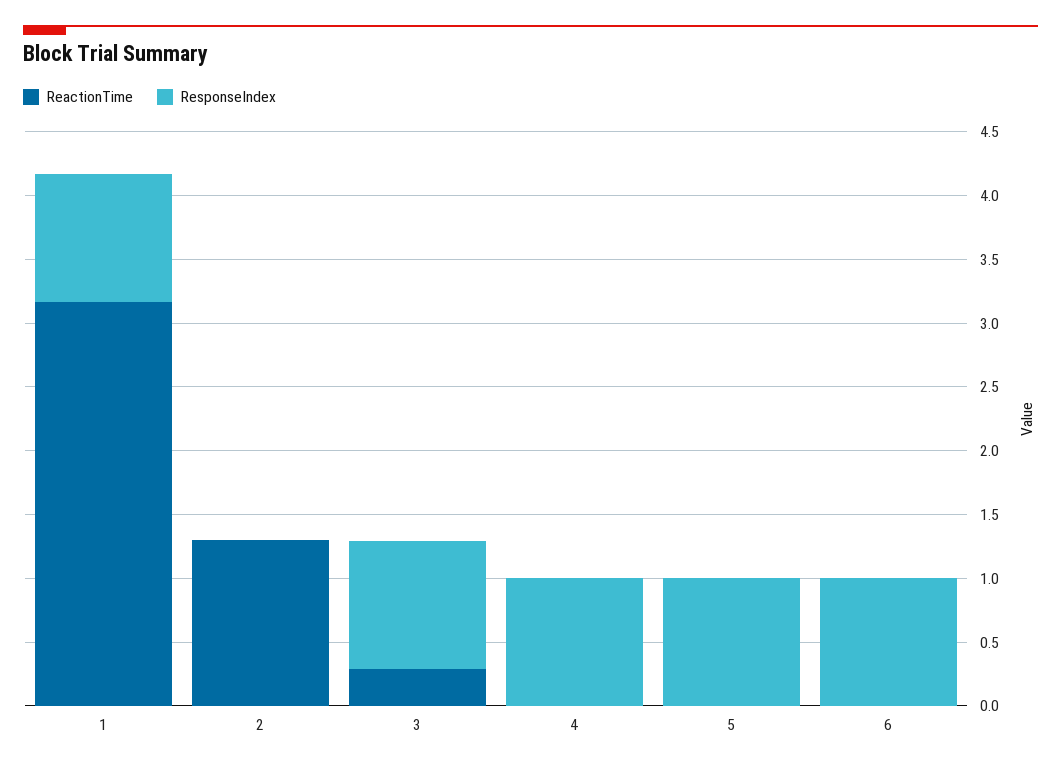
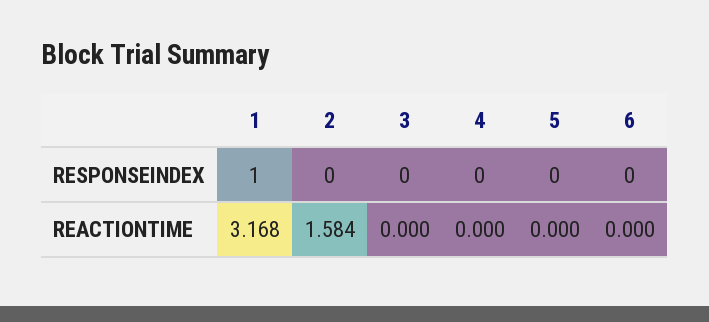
  {
    "ReactionTime": {
      "1": 3.168,
-     "2": 1.3,
+     "2": 1.584,
-     "3": 0.3,
+     "3": 0,
      "4": 0,
      "5": 0,
      "6": 0
    },
    "ResponseIndex": {
      "1": 1,
      "2": 0,
-     "3": 1,
+     "3": 0,
-     "4": 1,
+     "4": 0,
-     "5": 1,
+     "5": 0,
-     "6": 1
+     "6": 0
    }
  }

